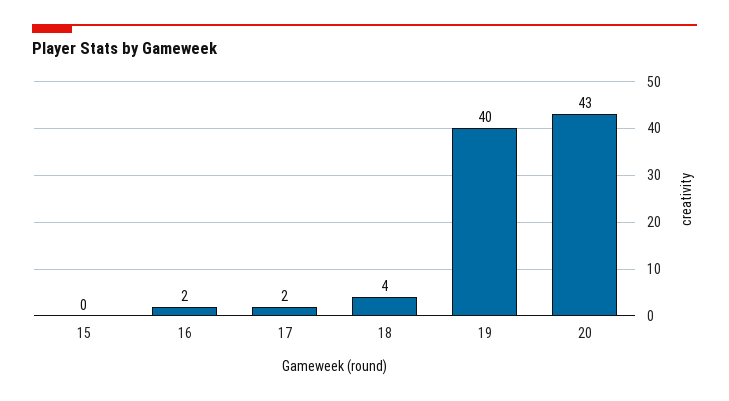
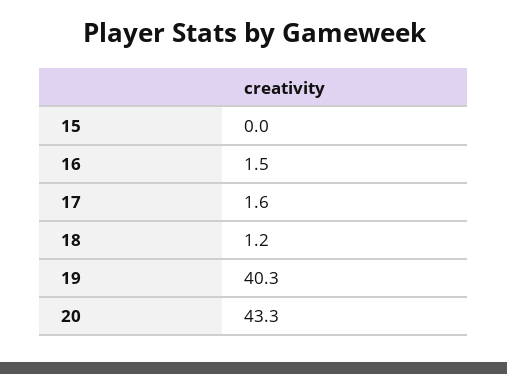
  {
    "15": 0,
    "16": 1.5,
    "17": 1.6,
-   "18": 4,
+   "18": 1.2,
    "19": 40.3,
    "20": 43.3
  }

